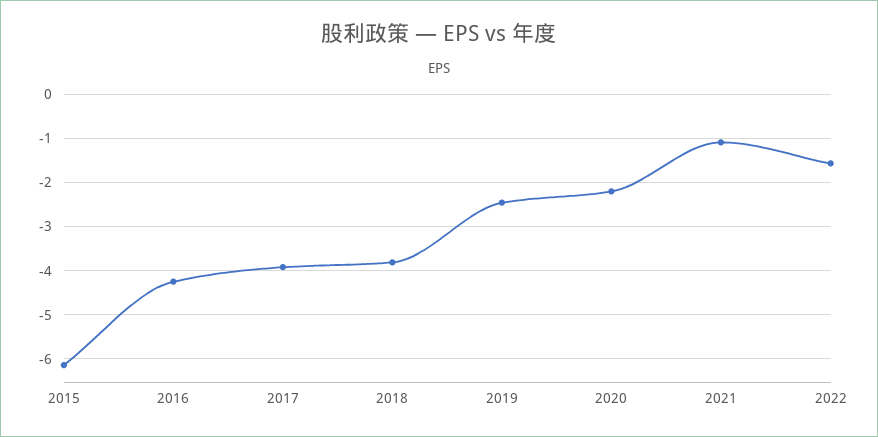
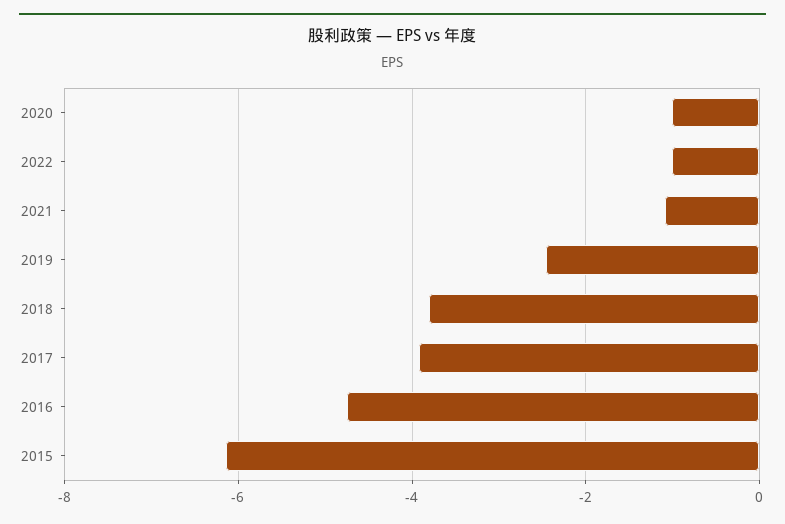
  {
    "2015": -6.2,
-   "2016": -4.2,
+   "2016": -4.8,
    "2017": -4,
    "2018": -3.8,
    "2019": -2.4,
-   "2020": -2.2,
+   "2020": -1,
    "2021": -1,
-   "2022": -1.6
+   "2022": -1
  }

